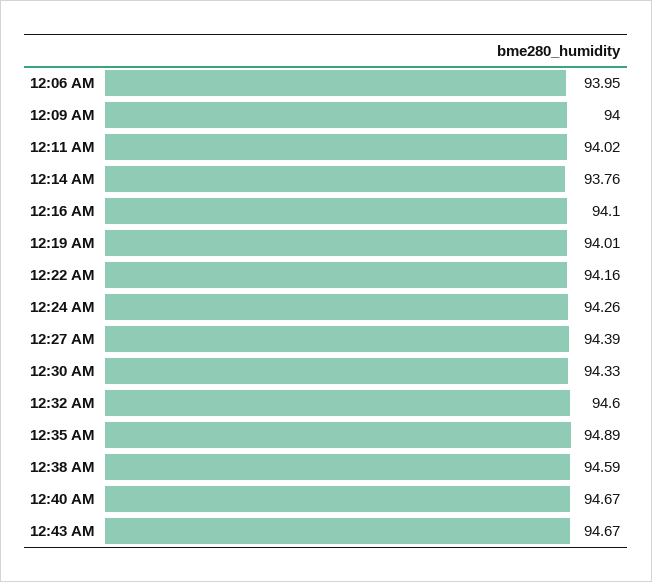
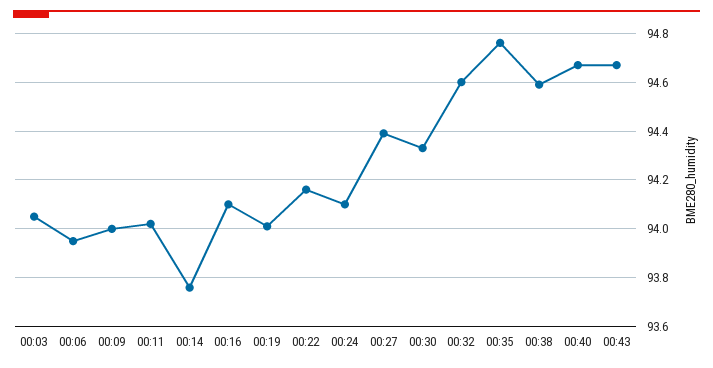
  {
    "12:06 AM": 93.95,
    "12:09 AM": 94,
    "12:11 AM": 94.02,
    "12:14 AM": 93.76,
    "12:16 AM": 94.1,
    "12:19 AM": 94.01,
    "12:22 AM": 94.16,
-   "12:24 AM": 94.26,
+   "12:24 AM": 94.1,
    "12:27 AM": 94.39,
    "12:30 AM": 94.33,
    "12:32 AM": 94.6,
-   "12:35 AM": 94.89,
+   "12:35 AM": 94.75,
    "12:38 AM": 94.59,
    "12:40 AM": 94.67,
-   "12:43 AM": 94.67
+   "12:43 AM": 94.67,
+   "00:03": 94.05
  }

